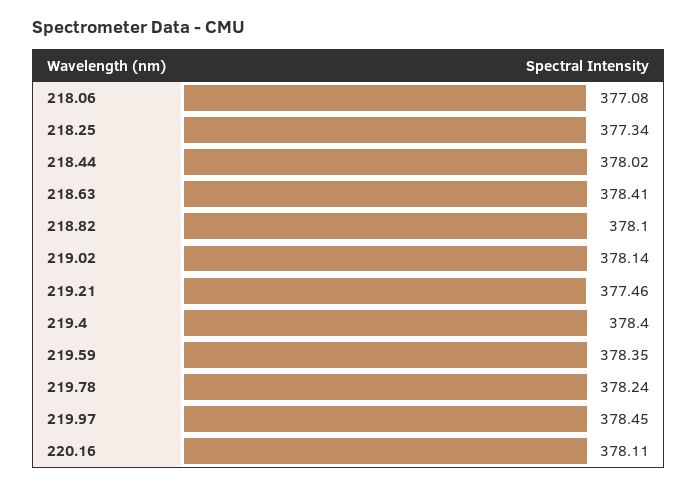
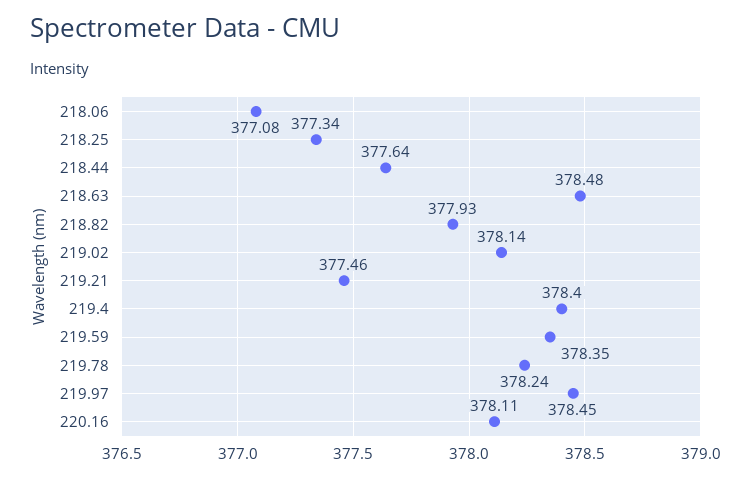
  {
    "218.06": 377.08,
    "218.25": 377.34,
-   "218.44": 378.02,
+   "218.44": 377.64,
-   "218.63": 378.41,
+   "218.63": 378.48,
-   "218.82": 378.1,
+   "218.82": 377.93,
    "219.02": 378.14,
    "219.21": 377.46,
    "219.4": 378.4,
    "219.59": 378.35,
    "219.78": 378.24,
    "219.97": 378.45,
    "220.16": 378.11
  }

